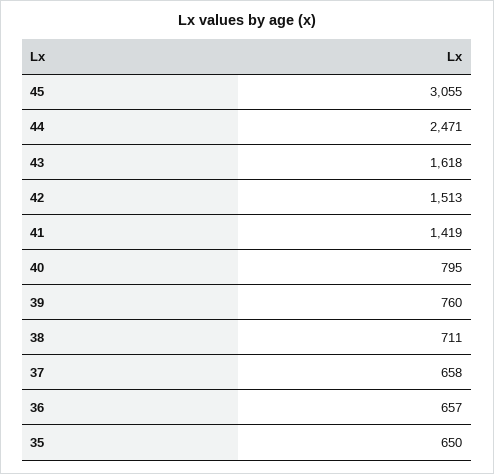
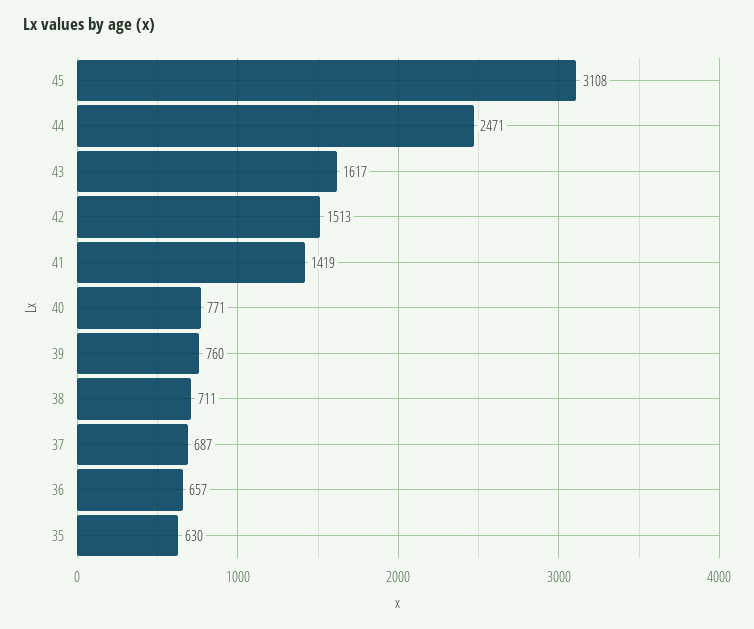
  {
-   "45": 3055,
+   "45": 3108,
    "44": 2471,
-   "43": 1618,
+   "43": 1617,
    "42": 1513,
    "41": 1419,
-   "40": 795,
+   "40": 771,
    "39": 760,
    "38": 711,
-   "37": 658,
+   "37": 687,
    "36": 657,
-   "35": 650
+   "35": 630
  }

